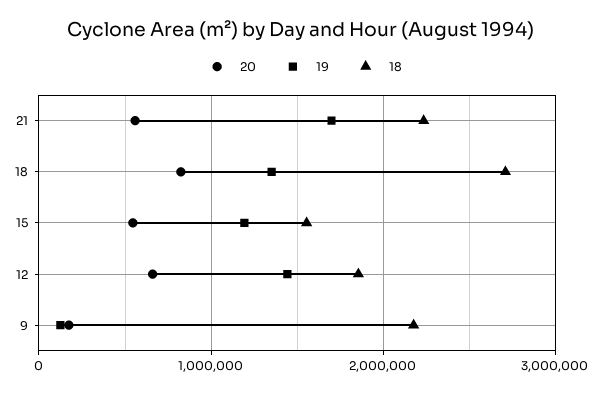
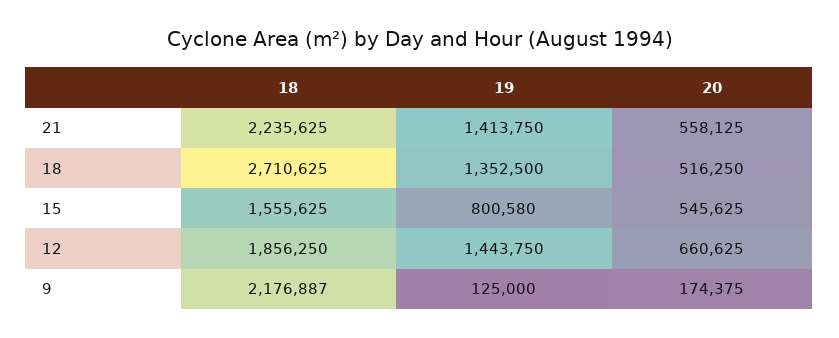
  {
    "20": {
      "21": 558125,
-     "18": 800000,
+     "18": 516250,
      "15": 545625,
      "12": 660625,
      "9": 174375
    },
    "19": {
-     "21": 1700000,
+     "21": 1413750,
      "18": 1352500,
-     "15": 1200000,
+     "15": 800580,
      "12": 1443750,
      "9": 125000
    },
    "18": {
      "21": 2235625,
      "18": 2710625,
      "15": 1555625,
      "12": 1856250,
      "9": 2176887
    }
  }

